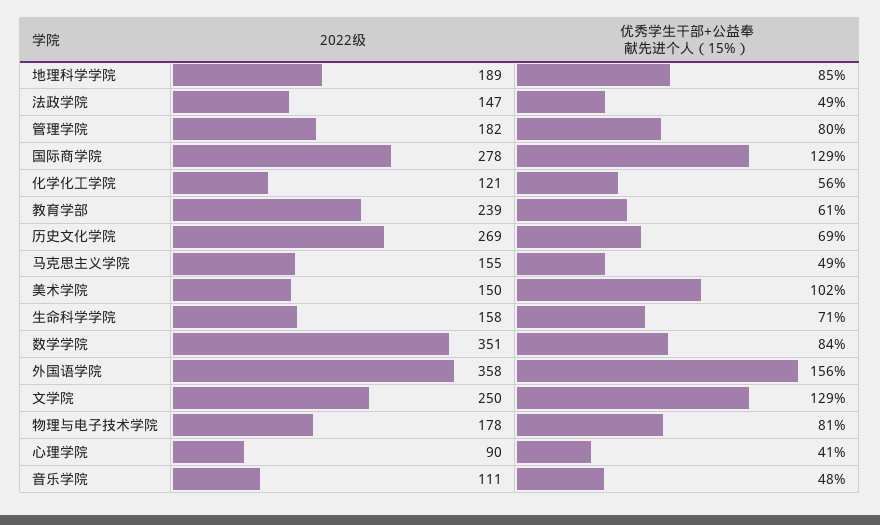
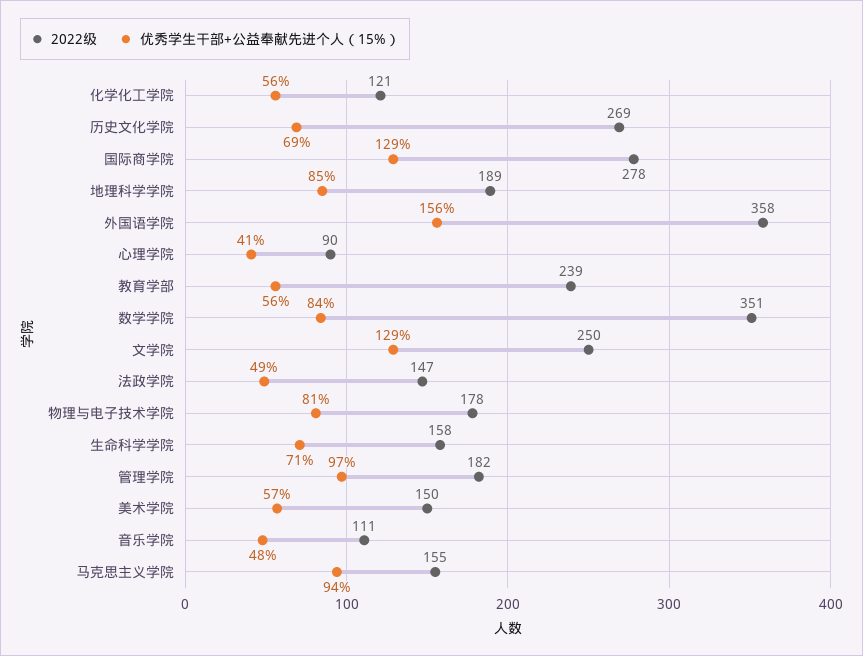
  {
    "2022级": {
      "地理科学学院": 189,
      "法政学院": 147,
      "管理学院": 182,
      "国际商学院": 278,
      "化学化工学院": 121,
      "教育学部": 239,
      "历史文化学院": 269,
      "马克思主义学院": 155,
      "美术学院": 150,
      "生命科学学院": 158,
      "数学学院": 351,
      "外国语学院": 358,
      "文学院": 250,
      "物理与电子技术学院": 178,
      "心理学院": 90,
      "音乐学院": 111
    },
    "优秀学生干部+公益奉献先进个人（15%）": {
      "地理科学学院": 85,
      "法政学院": 49,
-     "管理学院": 80,
+     "管理学院": 97,
      "国际商学院": 129,
      "化学化工学院": 56,
-     "教育学部": 61,
+     "教育学部": 56,
      "历史文化学院": 69,
-     "马克思主义学院": 49,
+     "马克思主义学院": 94,
-     "美术学院": 102,
+     "美术学院": 57,
      "生命科学学院": 71,
      "数学学院": 84,
      "外国语学院": 156,
      "文学院": 129,
      "物理与电子技术学院": 81,
      "心理学院": 41,
      "音乐学院": 48
    }
  }

